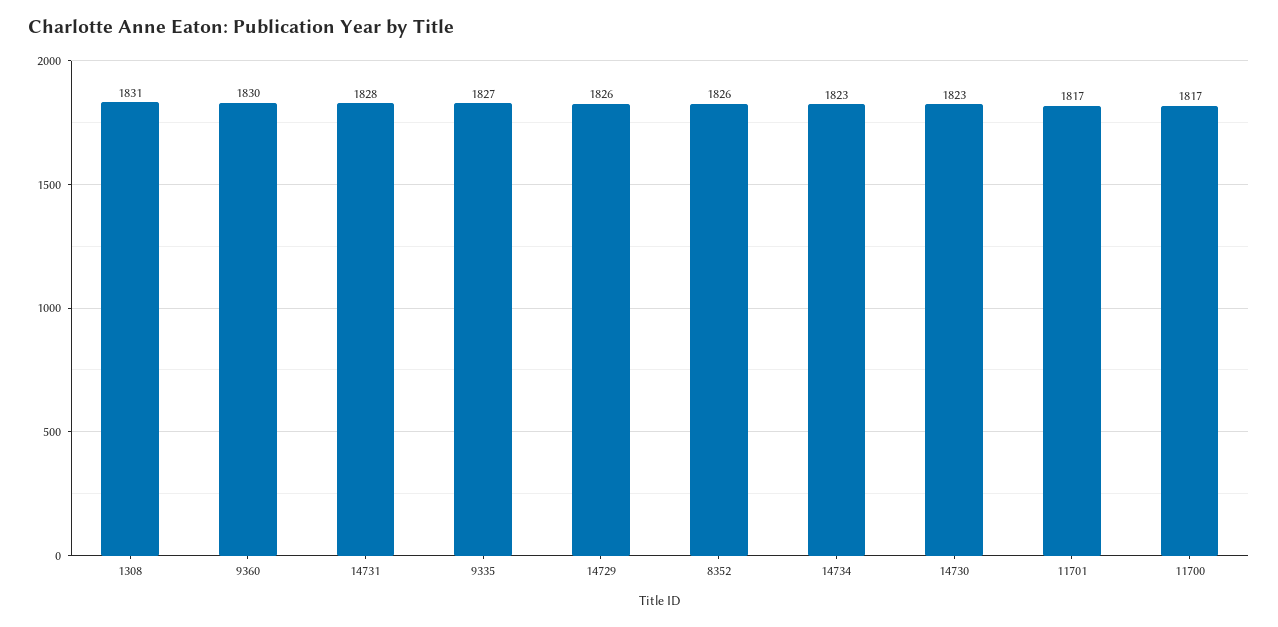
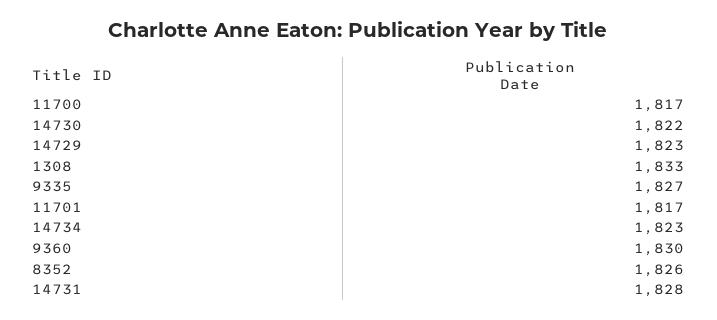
  {
-   "1308": 1831,
+   "1308": 1833,
    "9360": 1830,
    "14731": 1828,
    "9335": 1827,
-   "14729": 1826,
+   "14729": 1823,
    "8352": 1826,
    "14734": 1823,
-   "14730": 1823,
+   "14730": 1822,
    "11701": 1817,
    "11700": 1817
  }

